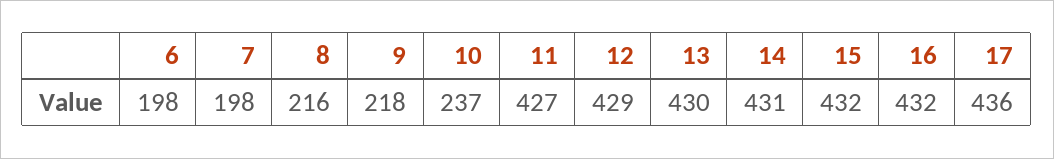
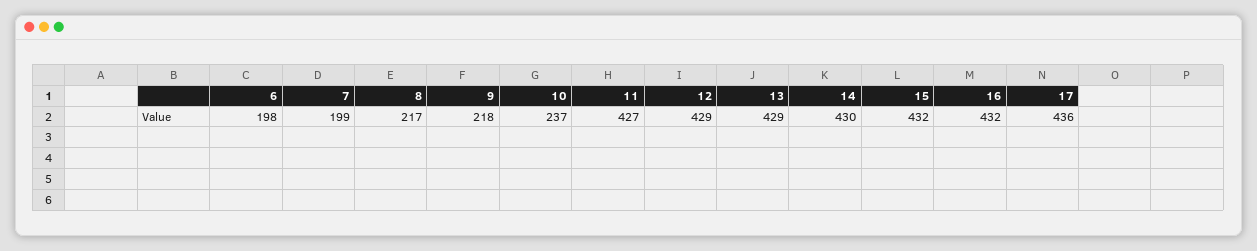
  {
    "6": 198,
-   "7": 198,
+   "7": 199,
-   "8": 216,
+   "8": 217,
    "9": 218,
    "10": 237,
    "11": 427,
    "12": 429,
-   "13": 430,
+   "13": 429,
-   "14": 431,
+   "14": 430,
    "15": 432,
    "16": 432,
    "17": 436
  }

